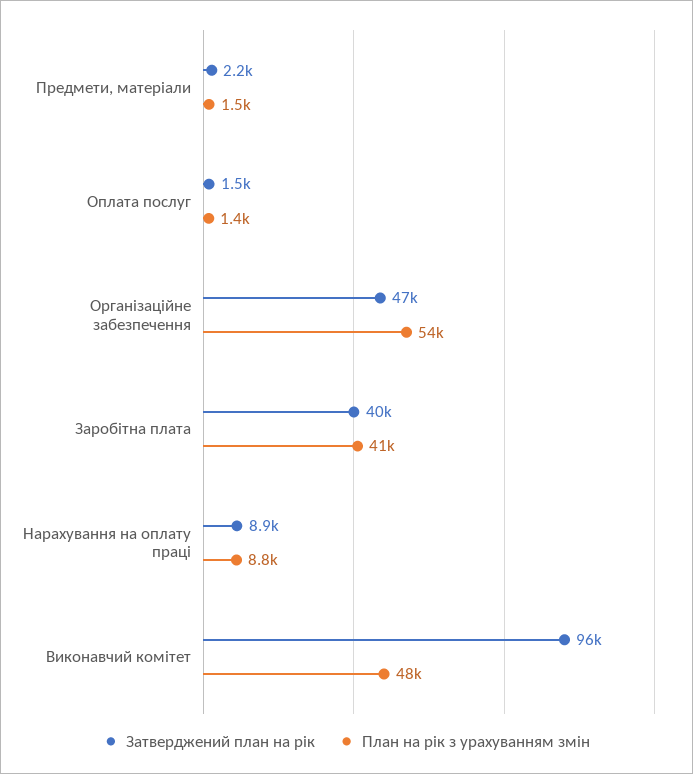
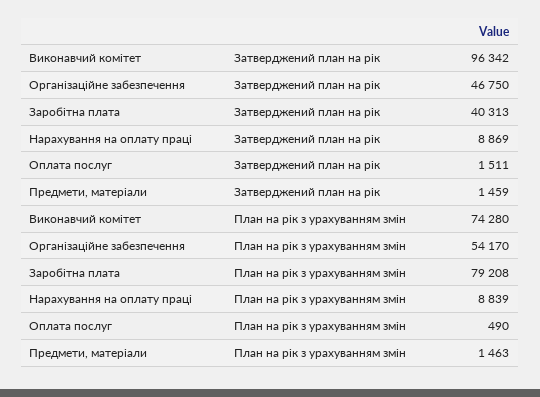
  {
    "Затверджений план на рік": {
-     "Предмети, матеріали": 2200,
+     "Предмети, матеріали": 1459,
      "Оплата послуг": 1511,
      "Організаційне забезпечення": 46750,
      "Заробітна плата": 40313,
      "Нарахування на оплату праці": 8869,
      "Виконавчий комітет": 96342
    },
    "План на рік з урахуванням змін": {
      "Предмети, матеріали": 1463,
-     "Оплата послуг": 1400,
+     "Оплата послуг": 490,
      "Організаційне забезпечення": 54170,
-     "Заробітна плата": 41000,
+     "Заробітна плата": 79208,
      "Нарахування на оплату праці": 8839,
-     "Виконавчий комітет": 48000
+     "Виконавчий комітет": 74280
    }
  }

